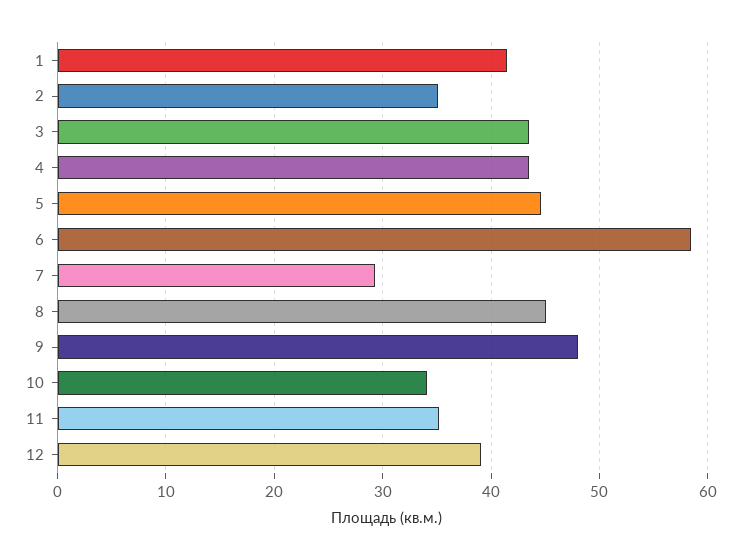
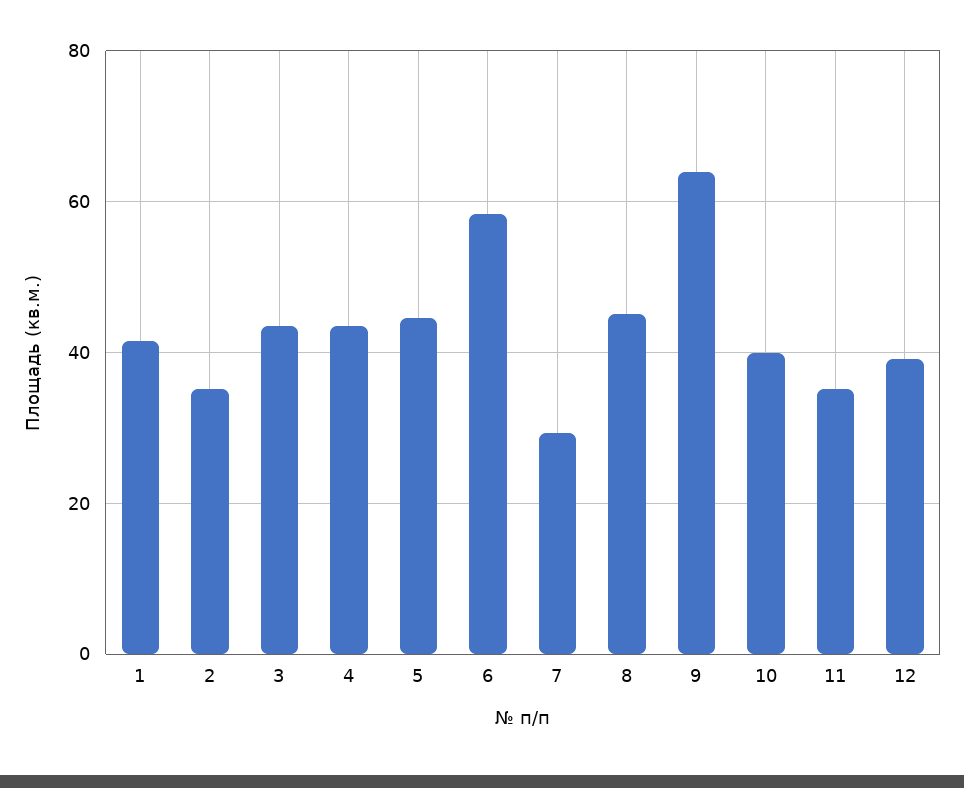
  {
    "1": 42,
    "2": 35,
    "3": 44,
    "4": 44,
    "5": 45,
    "6": 58,
    "7": 29,
    "8": 45,
-   "9": 48,
+   "9": 64,
-   "10": 34,
+   "10": 40,
    "11": 35,
    "12": 39
  }

